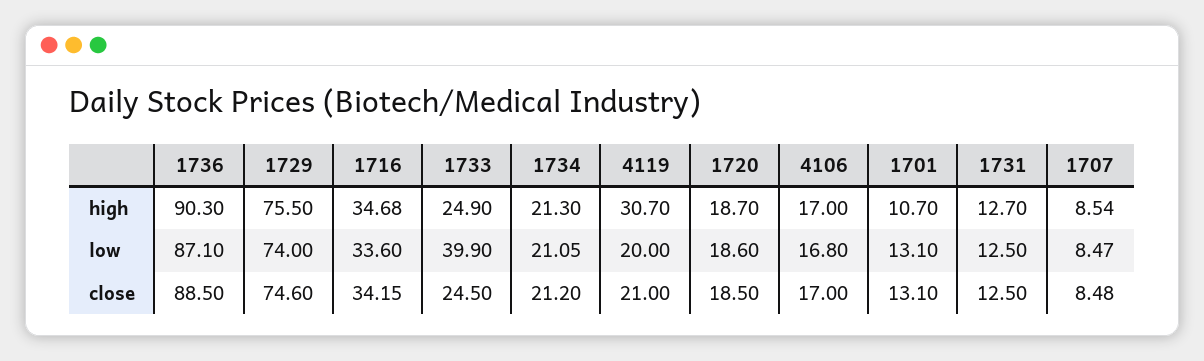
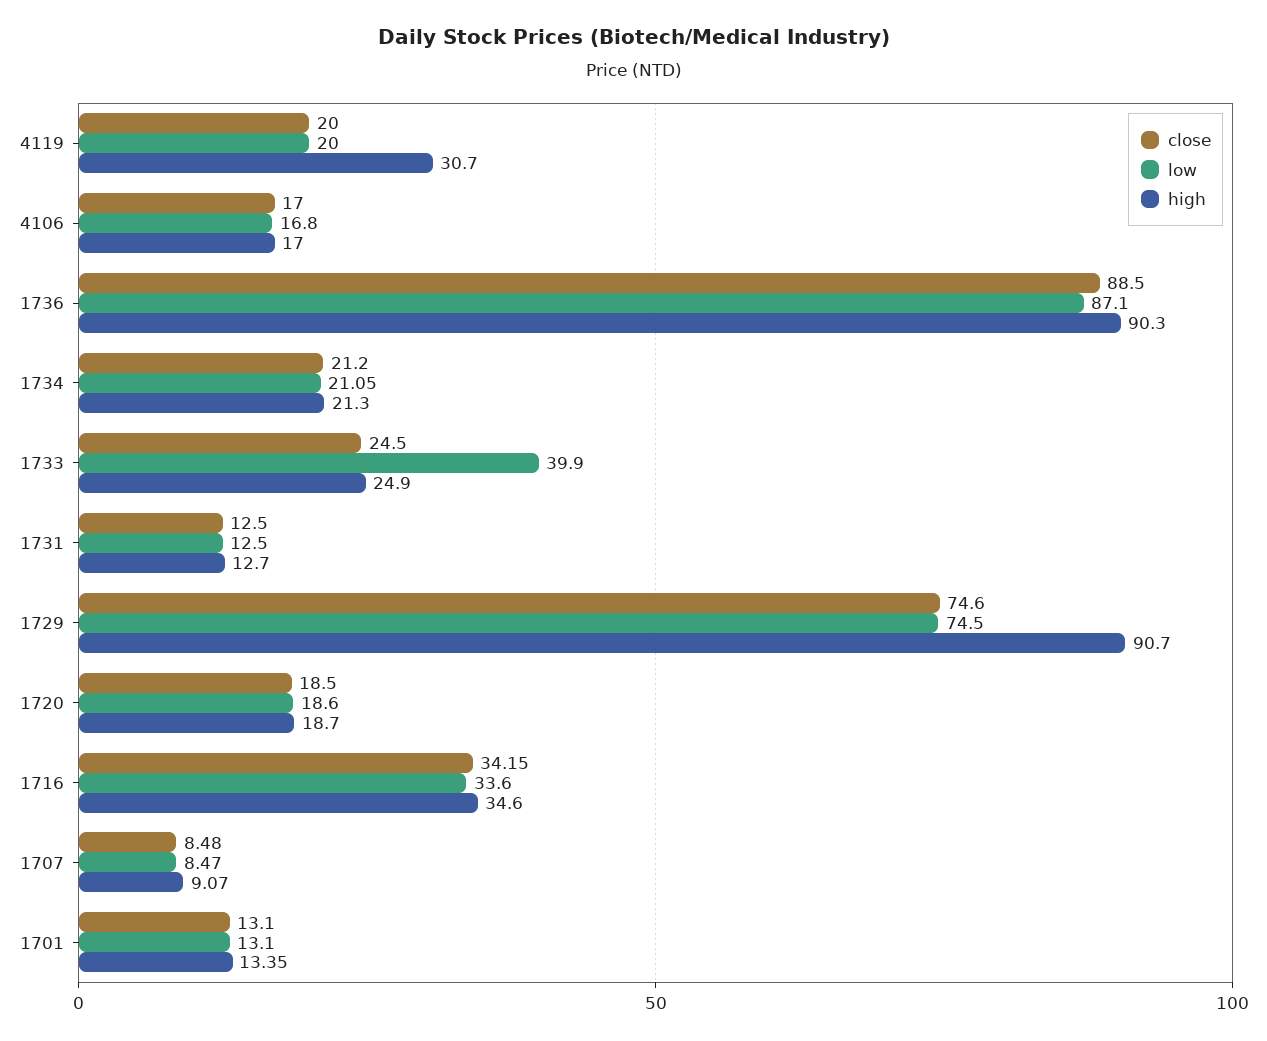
  {
    "high": {
      "1736": 90.3,
-     "1729": 75.5,
+     "1729": 90.7,
-     "1716": 34.68,
+     "1716": 34.6,
      "1733": 24.9,
      "1734": 21.3,
      "4119": 30.7,
      "1720": 18.7,
      "4106": 17,
-     "1701": 10.7,
+     "1701": 13.35,
      "1731": 12.7,
-     "1707": 8.54
+     "1707": 9.07
    },
    "low": {
      "1736": 87.1,
-     "1729": 74,
+     "1729": 74.5,
      "1716": 33.6,
      "1733": 39.9,
      "1734": 21.05,
      "4119": 20,
      "1720": 18.6,
      "4106": 16.8,
      "1701": 13.1,
      "1731": 12.5,
      "1707": 8.47
    },
    "close": {
      "1736": 88.5,
      "1729": 74.6,
      "1716": 34.15,
      "1733": 24.5,
      "1734": 21.2,
-     "4119": 21,
+     "4119": 20,
      "1720": 18.5,
      "4106": 17,
      "1701": 13.1,
      "1731": 12.5,
      "1707": 8.48
    }
  }

